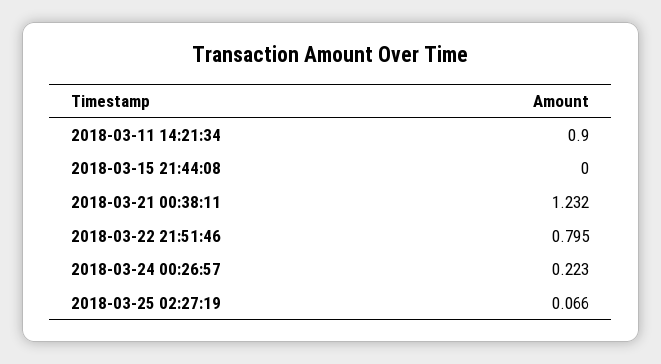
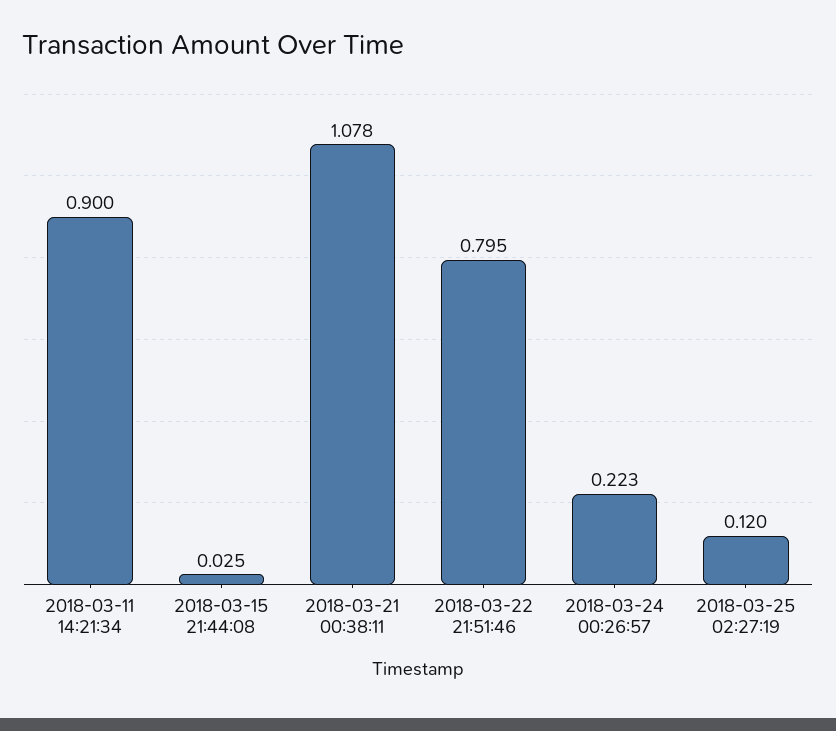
  {
    "2018-03-11 14:21:34": 0.9,
-   "2018-03-15 21:44:08": 0,
+   "2018-03-15 21:44:08": 0.025,
-   "2018-03-21 00:38:11": 1.232,
+   "2018-03-21 00:38:11": 1.078,
    "2018-03-22 21:51:46": 0.795,
    "2018-03-24 00:26:57": 0.223,
-   "2018-03-25 02:27:19": 0.066
+   "2018-03-25 02:27:19": 0.12
  }

